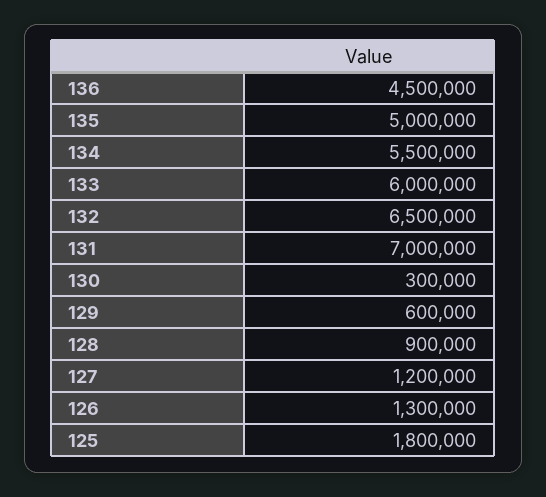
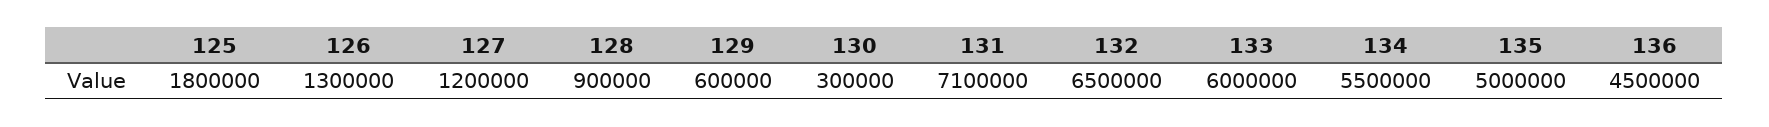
  {
    "136": 4500000,
    "135": 5000000,
    "134": 5500000,
    "133": 6000000,
    "132": 6500000,
-   "131": 7000000,
+   "131": 7100000,
    "130": 300000,
    "129": 600000,
    "128": 900000,
    "127": 1200000,
    "126": 1300000,
    "125": 1800000
  }

